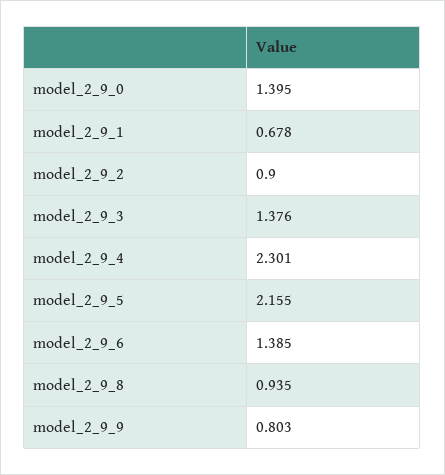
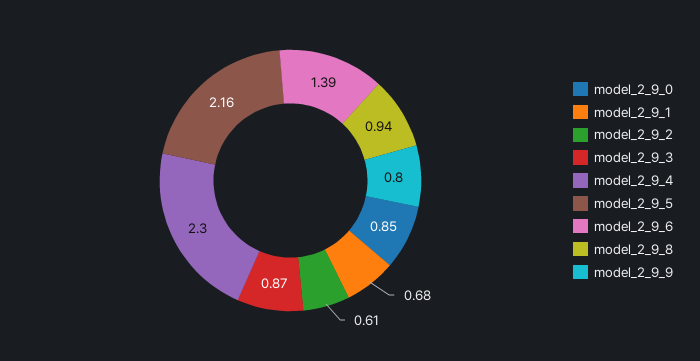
  {
-   "model_2_9_0": 1.395,
+   "model_2_9_0": 0.85,
    "model_2_9_1": 0.678,
-   "model_2_9_2": 0.9,
+   "model_2_9_2": 0.61,
-   "model_2_9_3": 1.376,
+   "model_2_9_3": 0.87,
    "model_2_9_4": 2.301,
    "model_2_9_5": 2.155,
    "model_2_9_6": 1.385,
    "model_2_9_8": 0.935,
    "model_2_9_9": 0.803
  }

